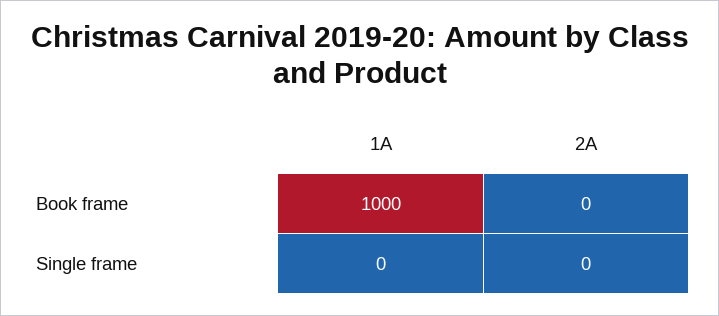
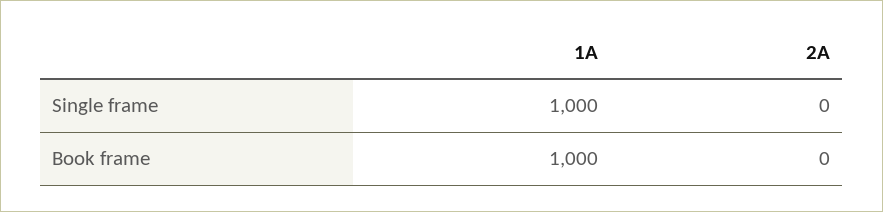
  {
    "1A": {
      "Book frame": 1000,
-     "Single frame": 0
+     "Single frame": 1000
    },
    "2A": {
      "Book frame": 0,
      "Single frame": 0
    }
  }

